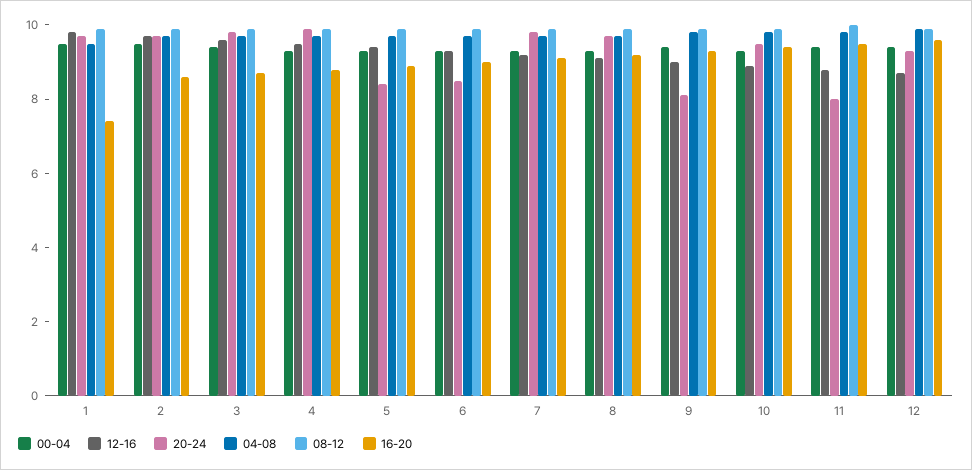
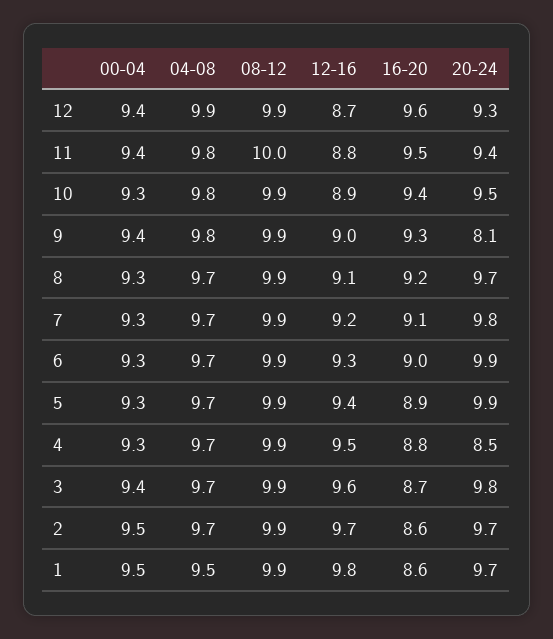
  {
    "00-04": {
      "1": 9.5,
      "2": 9.5,
      "3": 9.4,
      "4": 9.3,
      "5": 9.3,
      "6": 9.3,
      "7": 9.3,
      "8": 9.3,
      "9": 9.4,
      "10": 9.3,
      "11": 9.4,
      "12": 9.4
    },
    "12-16": {
      "1": 9.8,
      "2": 9.7,
      "3": 9.6,
      "4": 9.5,
      "5": 9.4,
      "6": 9.3,
      "7": 9.2,
      "8": 9.1,
      "9": 9,
      "10": 8.9,
      "11": 8.8,
      "12": 8.7
    },
    "20-24": {
      "1": 9.7,
      "2": 9.7,
      "3": 9.8,
-     "4": 10,
+     "4": 8.5,
-     "5": 8.5,
+     "5": 9.9,
-     "6": 8.5,
+     "6": 9.9,
      "7": 9.8,
      "8": 9.7,
      "9": 8.1,
      "10": 9.5,
-     "11": 8,
+     "11": 9.4,
      "12": 9.3
    },
    "04-08": {
      "1": 9.5,
      "2": 9.7,
      "3": 9.7,
      "4": 9.7,
      "5": 9.7,
      "6": 9.7,
      "7": 9.7,
      "8": 9.7,
      "9": 9.8,
      "10": 9.8,
      "11": 9.8,
      "12": 9.9
    },
    "08-12": {
      "1": 9.9,
      "2": 9.9,
      "3": 9.9,
      "4": 9.9,
      "5": 9.9,
      "6": 9.9,
      "7": 9.9,
      "8": 9.9,
      "9": 9.9,
      "10": 9.9,
      "11": 10,
      "12": 9.9
    },
    "16-20": {
-     "1": 7.5,
+     "1": 8.6,
      "2": 8.6,
      "3": 8.7,
      "4": 8.8,
      "5": 8.9,
      "6": 9,
      "7": 9.1,
      "8": 9.2,
      "9": 9.3,
      "10": 9.4,
      "11": 9.5,
      "12": 9.6
    }
  }

